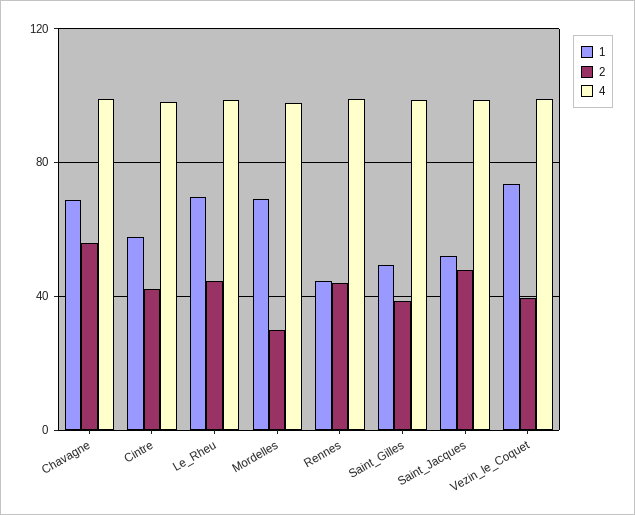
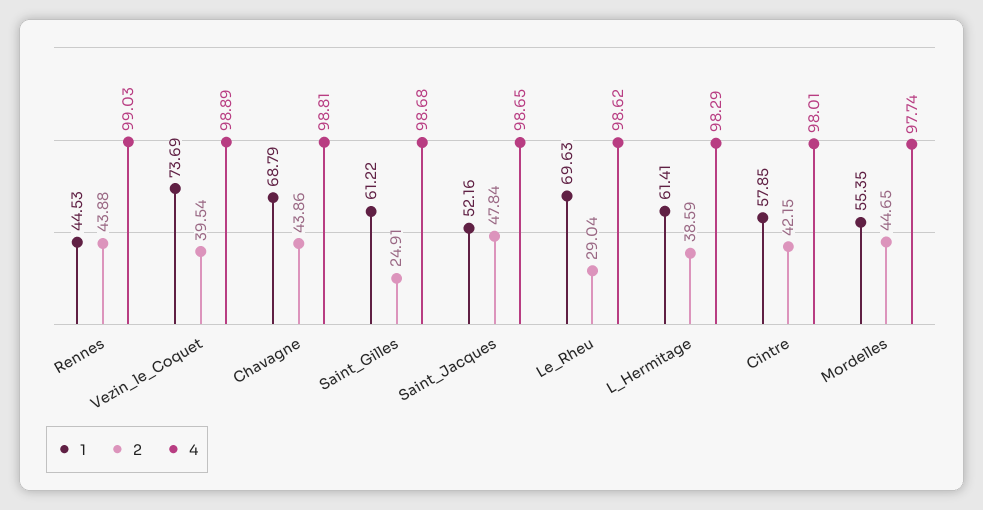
  {
    "1": {
      "Chavagne": 68.79,
      "Cintre": 57.85,
      "Le_Rheu": 69.63,
-     "Mordelles": 70,
+     "Mordelles": 55.35,
      "Rennes": 44.53,
-     "Saint_Gilles": 50,
+     "Saint_Gilles": 61.22,
      "Saint_Jacques": 52.16,
-     "Vezin_le_Coquet": 73.69
+     "Vezin_le_Coquet": 73.69,
+     "L_Hermitage": 61.41
    },
    "2": {
-     "Chavagne": 55,
+     "Chavagne": 43.86,
      "Cintre": 42.15,
-     "Le_Rheu": 45,
+     "Le_Rheu": 29.04,
-     "Mordelles": 30,
+     "Mordelles": 44.65,
      "Rennes": 43.88,
-     "Saint_Gilles": 40,
+     "Saint_Gilles": 24.91,
      "Saint_Jacques": 47.84,
-     "Vezin_le_Coquet": 39.54
+     "Vezin_le_Coquet": 39.54,
+     "L_Hermitage": 38.59
    },
    "4": {
      "Chavagne": 98.81,
      "Cintre": 98.01,
      "Le_Rheu": 98.62,
      "Mordelles": 97.74,
      "Rennes": 99.03,
      "Saint_Gilles": 98.68,
      "Saint_Jacques": 98.65,
-     "Vezin_le_Coquet": 98.89
+     "Vezin_le_Coquet": 98.89,
+     "L_Hermitage": 98.29
    }
  }

